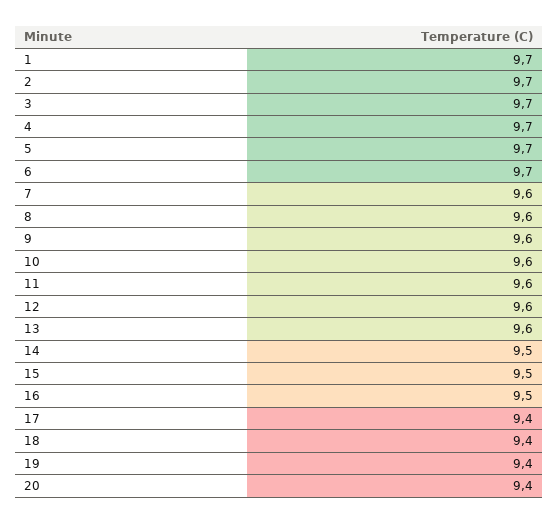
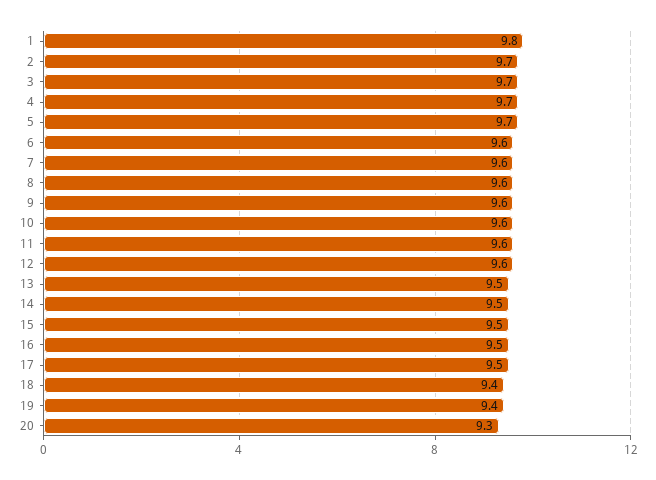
  {
-   "1": 9.7,
+   "1": 9.8,
    "2": 9.7,
    "3": 9.7,
    "4": 9.7,
    "5": 9.7,
-   "6": 9.7,
+   "6": 9.6,
    "7": 9.6,
    "8": 9.6,
    "9": 9.6,
    "10": 9.6,
    "11": 9.6,
    "12": 9.6,
-   "13": 9.6,
+   "13": 9.5,
    "14": 9.5,
    "15": 9.5,
    "16": 9.5,
-   "17": 9.4,
+   "17": 9.5,
    "18": 9.4,
    "19": 9.4,
-   "20": 9.4
+   "20": 9.3
  }

